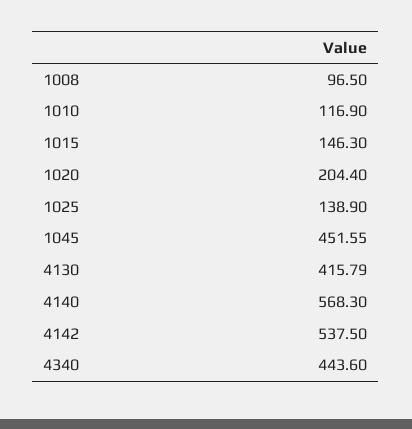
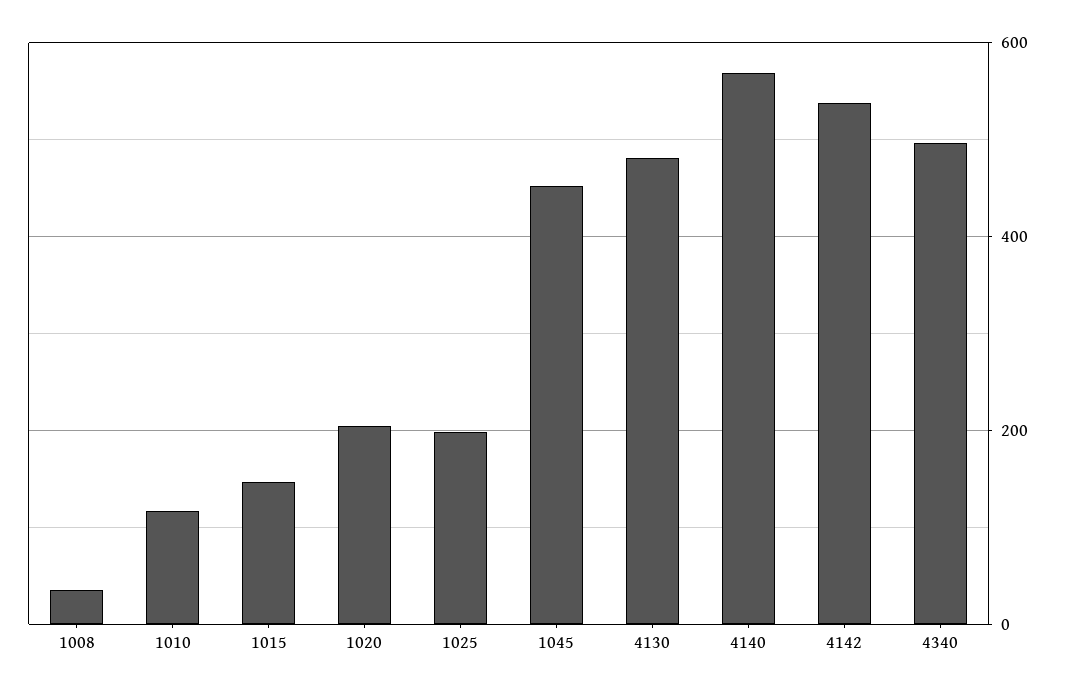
  {
-   "1008": 96.5,
+   "1008": 40,
    "1010": 116.9,
    "1015": 146.3,
    "1020": 204.4,
-   "1025": 138.9,
+   "1025": 200,
    "1045": 451.55,
-   "4130": 415.79,
+   "4130": 480,
    "4140": 568.3,
    "4142": 537.5,
-   "4340": 443.6
+   "4340": 500
  }

